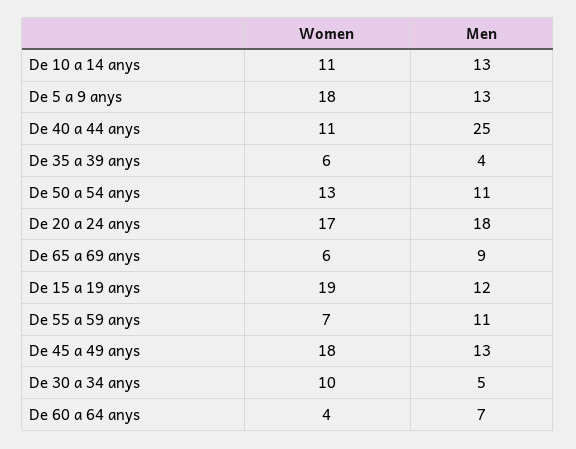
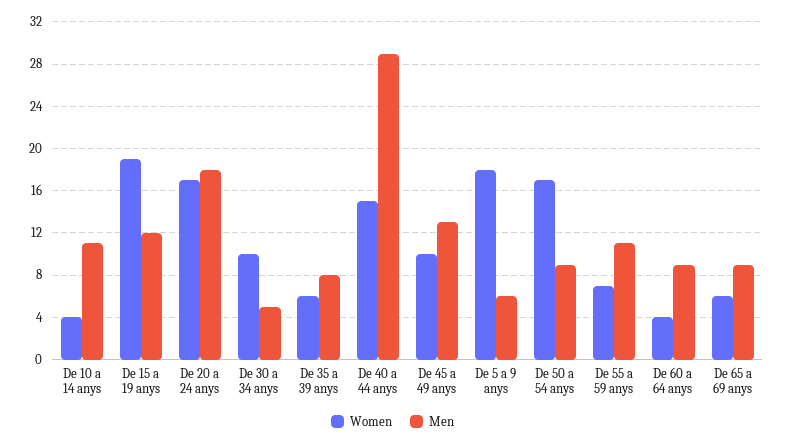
  {
    "Women": {
-     "De 10 a 14 anys": 11,
+     "De 10 a 14 anys": 4,
      "De 5 a 9 anys": 18,
-     "De 40 a 44 anys": 11,
+     "De 40 a 44 anys": 15,
      "De 35 a 39 anys": 6,
-     "De 50 a 54 anys": 13,
+     "De 50 a 54 anys": 17,
      "De 20 a 24 anys": 17,
      "De 65 a 69 anys": 6,
      "De 15 a 19 anys": 19,
      "De 55 a 59 anys": 7,
-     "De 45 a 49 anys": 18,
+     "De 45 a 49 anys": 10,
      "De 30 a 34 anys": 10,
      "De 60 a 64 anys": 4
    },
    "Men": {
-     "De 10 a 14 anys": 13,
+     "De 10 a 14 anys": 11,
-     "De 5 a 9 anys": 13,
+     "De 5 a 9 anys": 6,
-     "De 40 a 44 anys": 25,
+     "De 40 a 44 anys": 29,
-     "De 35 a 39 anys": 4,
+     "De 35 a 39 anys": 8,
-     "De 50 a 54 anys": 11,
+     "De 50 a 54 anys": 9,
      "De 20 a 24 anys": 18,
      "De 65 a 69 anys": 9,
      "De 15 a 19 anys": 12,
      "De 55 a 59 anys": 11,
      "De 45 a 49 anys": 13,
      "De 30 a 34 anys": 5,
-     "De 60 a 64 anys": 7
+     "De 60 a 64 anys": 9
    }
  }

